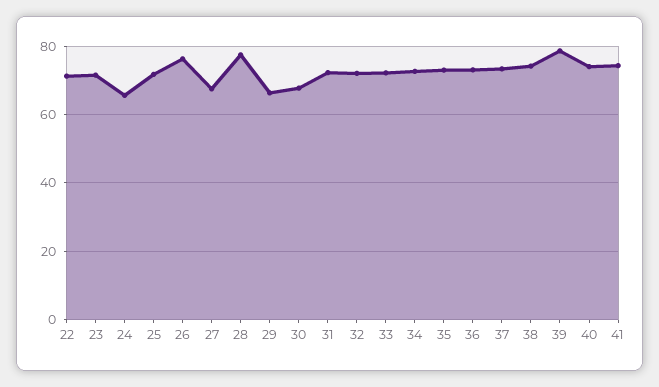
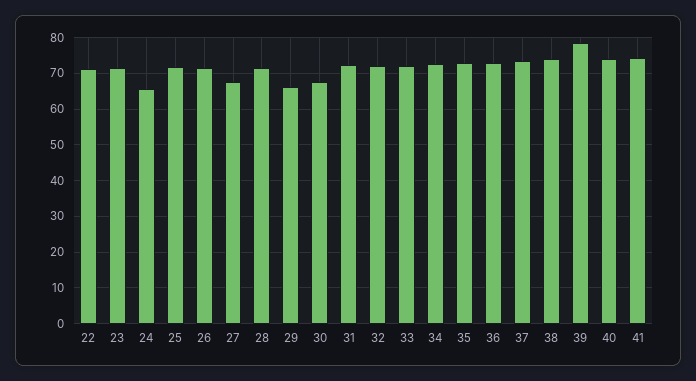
  {
    "22": 72,
    "23": 72,
    "24": 66,
    "25": 72,
-   "26": 76,
+   "26": 72,
    "27": 68,
-   "28": 78,
+   "28": 72,
    "29": 66,
    "30": 68,
    "31": 72,
    "32": 72,
    "33": 72,
    "34": 72,
    "35": 72,
    "36": 74,
    "37": 74,
    "38": 74,
    "39": 78,
    "40": 74,
    "41": 74
  }

